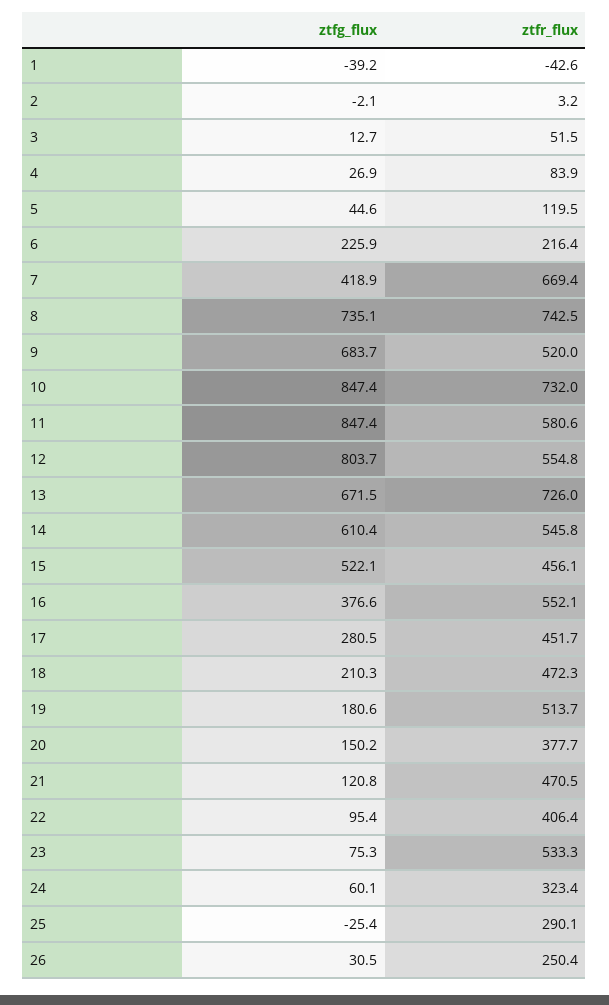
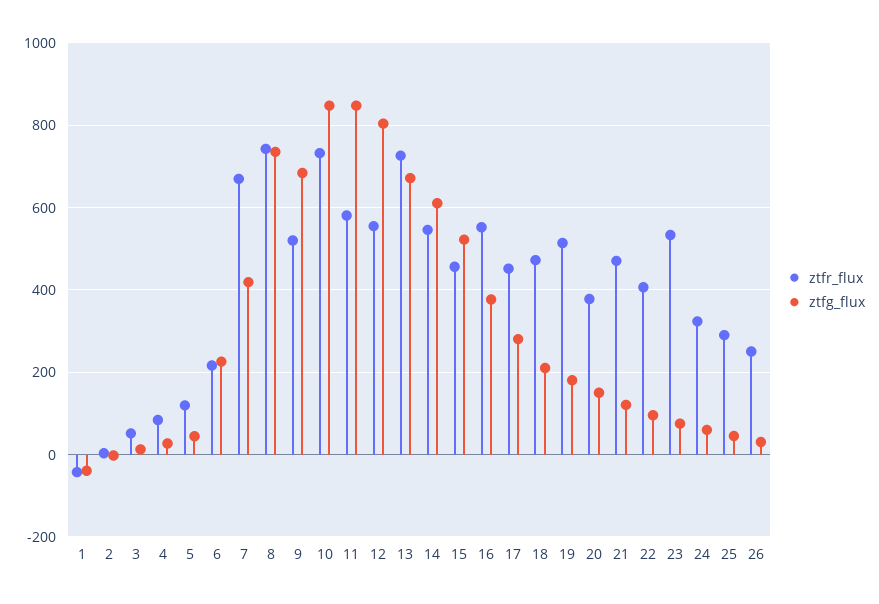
  {
    "ztfg_flux": {
      "1": -39.2,
      "2": -2.1,
      "3": 12.7,
      "4": 26.9,
      "5": 44.6,
      "6": 225.9,
      "7": 418.9,
      "8": 735.1,
      "9": 683.7,
      "10": 847.4,
      "11": 847.4,
      "12": 803.7,
      "13": 671.5,
      "14": 610.4,
      "15": 522.1,
      "16": 376.6,
      "17": 280.5,
      "18": 210.3,
      "19": 180.6,
      "20": 150.2,
      "21": 120.8,
      "22": 95.4,
      "23": 75.3,
      "24": 60.1,
-     "25": -25.4,
+     "25": 40,
      "26": 30.5
    },
    "ztfr_flux": {
      "1": -42.6,
      "2": 3.2,
      "3": 51.5,
      "4": 83.9,
      "5": 119.5,
      "6": 216.4,
      "7": 669.4,
      "8": 742.5,
      "9": 520,
      "10": 732,
      "11": 580.6,
      "12": 554.8,
      "13": 726,
      "14": 545.8,
      "15": 456.1,
      "16": 552.1,
      "17": 451.7,
      "18": 472.3,
      "19": 513.7,
      "20": 377.7,
      "21": 470.5,
      "22": 406.4,
      "23": 533.3,
      "24": 323.4,
      "25": 290.1,
      "26": 250.4
    }
  }

